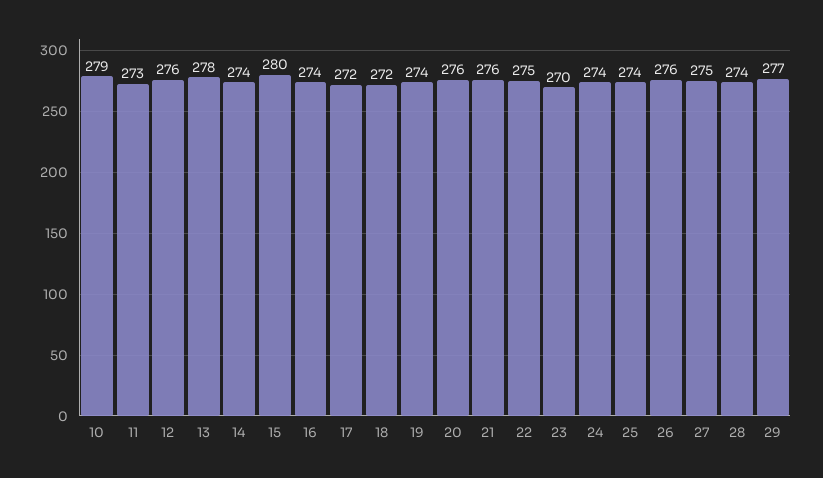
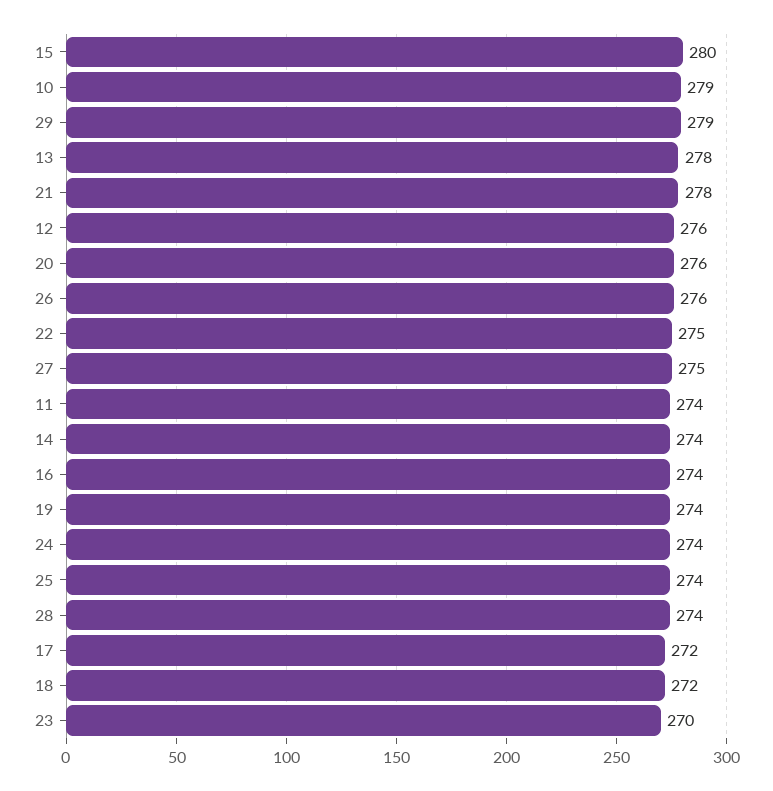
  {
    "10": 279,
-   "11": 273,
+   "11": 274,
    "12": 276,
    "13": 278,
    "14": 274,
    "15": 280,
    "16": 274,
    "17": 272,
    "18": 272,
    "19": 274,
    "20": 276,
-   "21": 276,
+   "21": 278,
    "22": 275,
    "23": 270,
    "24": 274,
    "25": 274,
    "26": 276,
    "27": 275,
    "28": 274,
-   "29": 277
+   "29": 279
  }

